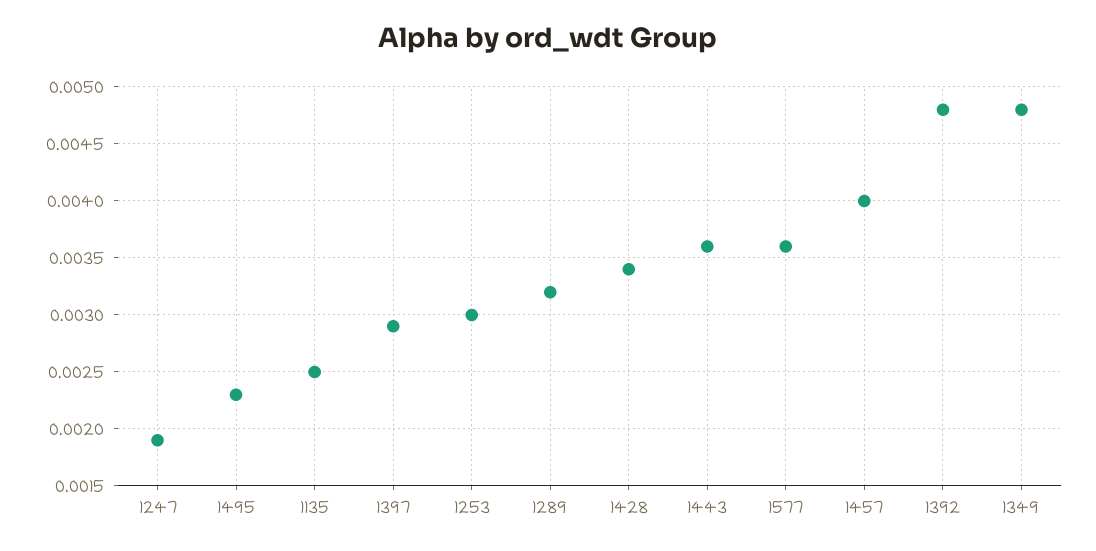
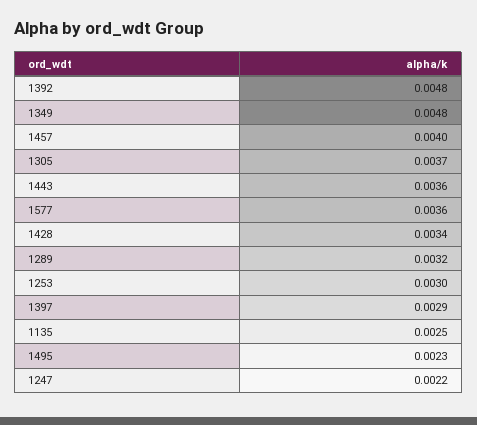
  {
-   "1247": 0.0019,
+   "1247": 0.0022,
    "1495": 0.0023,
    "1135": 0.0025,
    "1397": 0.0029,
    "1253": 0.003,
    "1289": 0.0032,
    "1428": 0.0034,
    "1443": 0.0036,
    "1577": 0.0036,
    "1457": 0.004,
    "1392": 0.0048,
-   "1349": 0.0048
+   "1349": 0.0048,
+   "1305": 0.0037
  }

